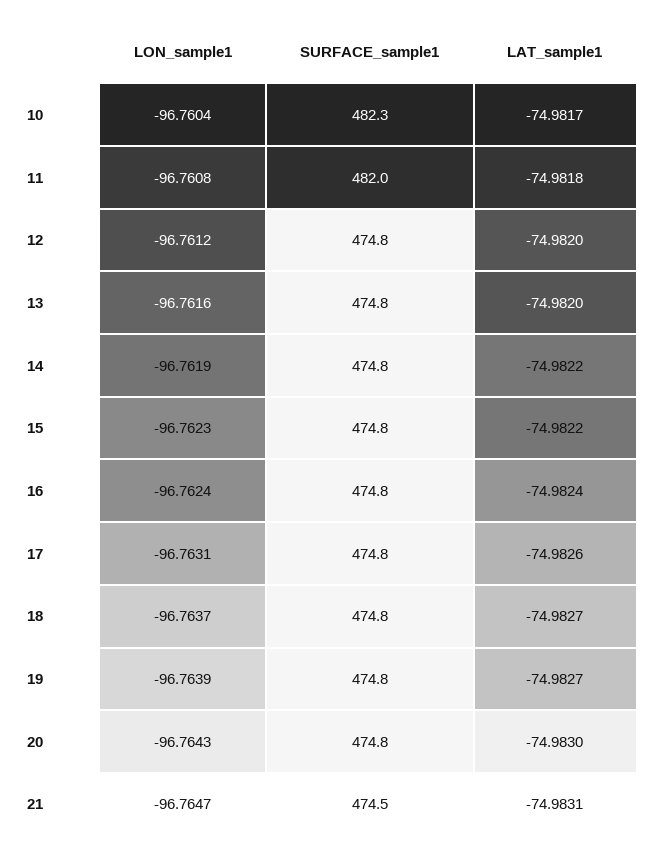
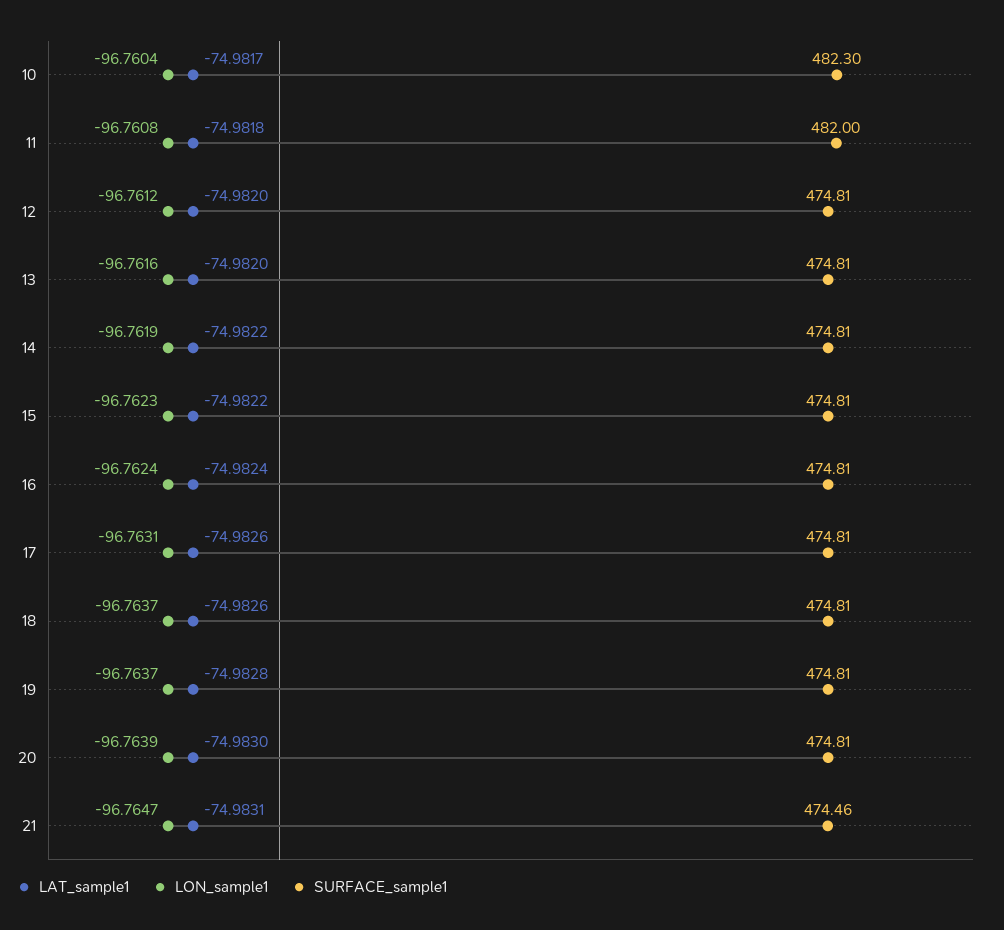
  {
    "LON_sample1": {
      "10": -96.7604,
      "11": -96.7608,
      "12": -96.7612,
      "13": -96.7616,
      "14": -96.7619,
      "15": -96.7623,
      "16": -96.7624,
      "17": -96.7631,
      "18": -96.7637,
-     "19": -96.7639,
+     "19": -96.7637,
-     "20": -96.7643,
+     "20": -96.7639,
      "21": -96.7647
    },
    "SURFACE_sample1": {
      "10": 482.3,
      "11": 482,
      "12": 474.81,
      "13": 474.81,
      "14": 474.81,
      "15": 474.81,
      "16": 474.81,
      "17": 474.81,
      "18": 474.81,
      "19": 474.81,
      "20": 474.81,
      "21": 474.46
    },
    "LAT_sample1": {
      "10": -74.9817,
      "11": -74.9818,
      "12": -74.982,
      "13": -74.982,
      "14": -74.9822,
      "15": -74.9822,
      "16": -74.9824,
      "17": -74.9826,
-     "18": -74.9827,
+     "18": -74.9826,
-     "19": -74.9827,
+     "19": -74.9828,
      "20": -74.983,
      "21": -74.9831
    }
  }

